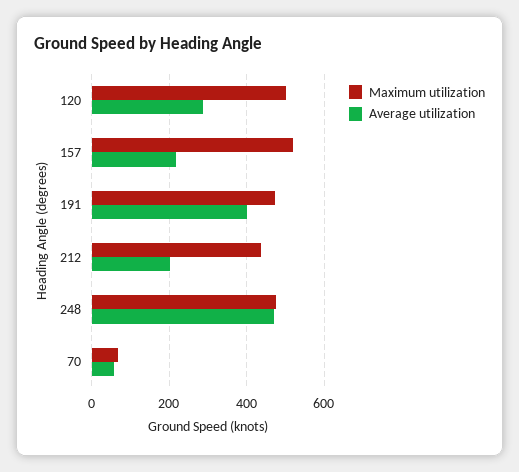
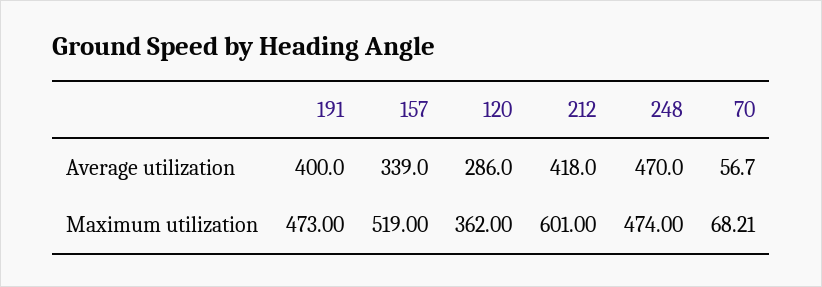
  {
    "Maximum utilization": {
-     "120": 500,
+     "120": 362,
      "157": 519,
      "191": 473,
-     "212": 440,
+     "212": 601,
      "248": 474,
      "70": 68.21
    },
    "Average utilization": {
      "120": 286,
-     "157": 220,
+     "157": 339,
      "191": 400,
-     "212": 200,
+     "212": 418,
      "248": 470,
      "70": 56.7
    }
  }

